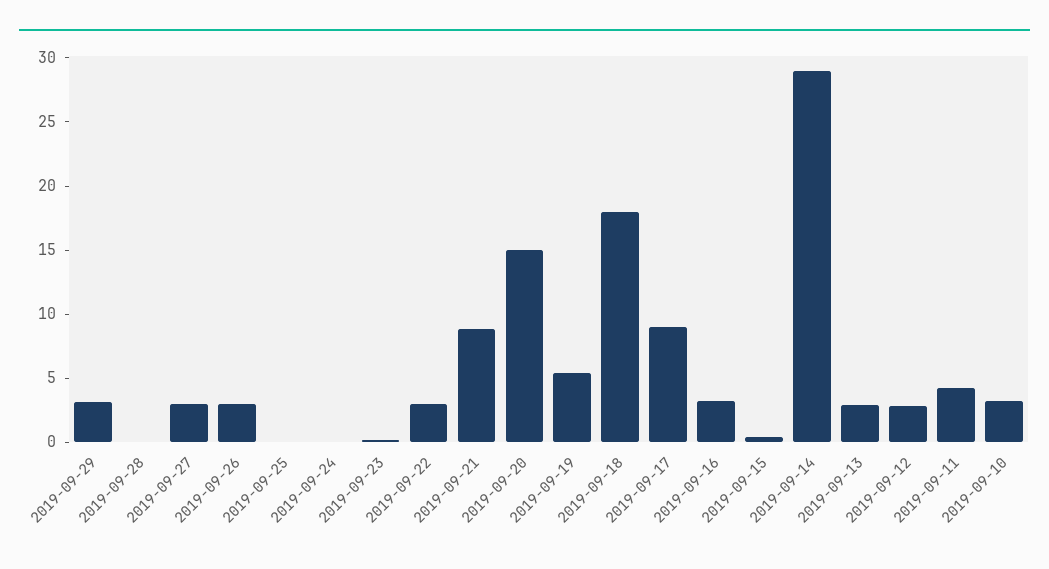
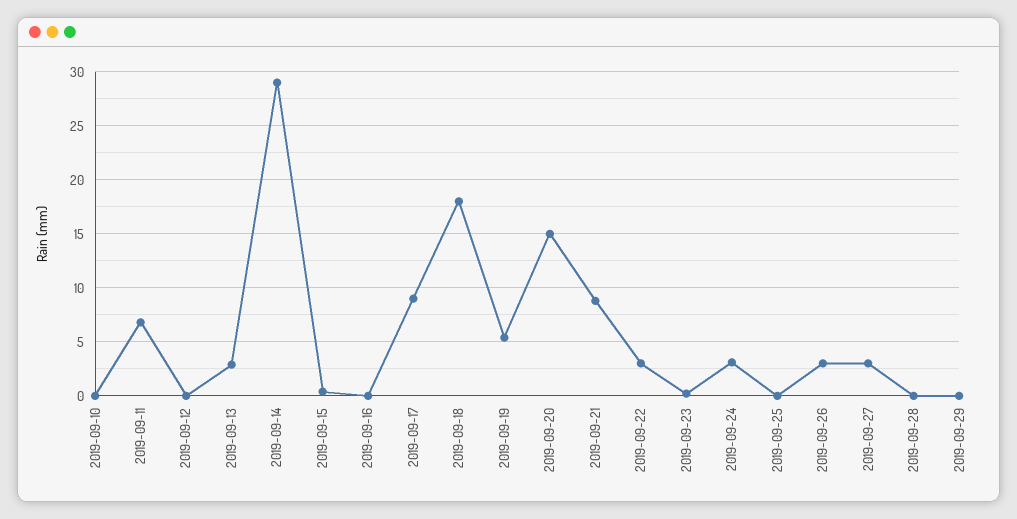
  {
-   "2019-09-29": 3,
+   "2019-09-29": 0,
    "2019-09-28": 0,
    "2019-09-27": 3,
    "2019-09-26": 3,
    "2019-09-25": 0,
-   "2019-09-24": 0,
+   "2019-09-24": 3,
    "2019-09-23": 0,
    "2019-09-22": 3,
    "2019-09-21": 9,
    "2019-09-20": 15,
    "2019-09-19": 5,
    "2019-09-18": 18,
    "2019-09-17": 9,
-   "2019-09-16": 3,
+   "2019-09-16": 0,
    "2019-09-15": 0,
    "2019-09-14": 29,
    "2019-09-13": 3,
-   "2019-09-12": 3,
+   "2019-09-12": 0,
-   "2019-09-11": 4,
+   "2019-09-11": 7,
-   "2019-09-10": 3
+   "2019-09-10": 0
  }

